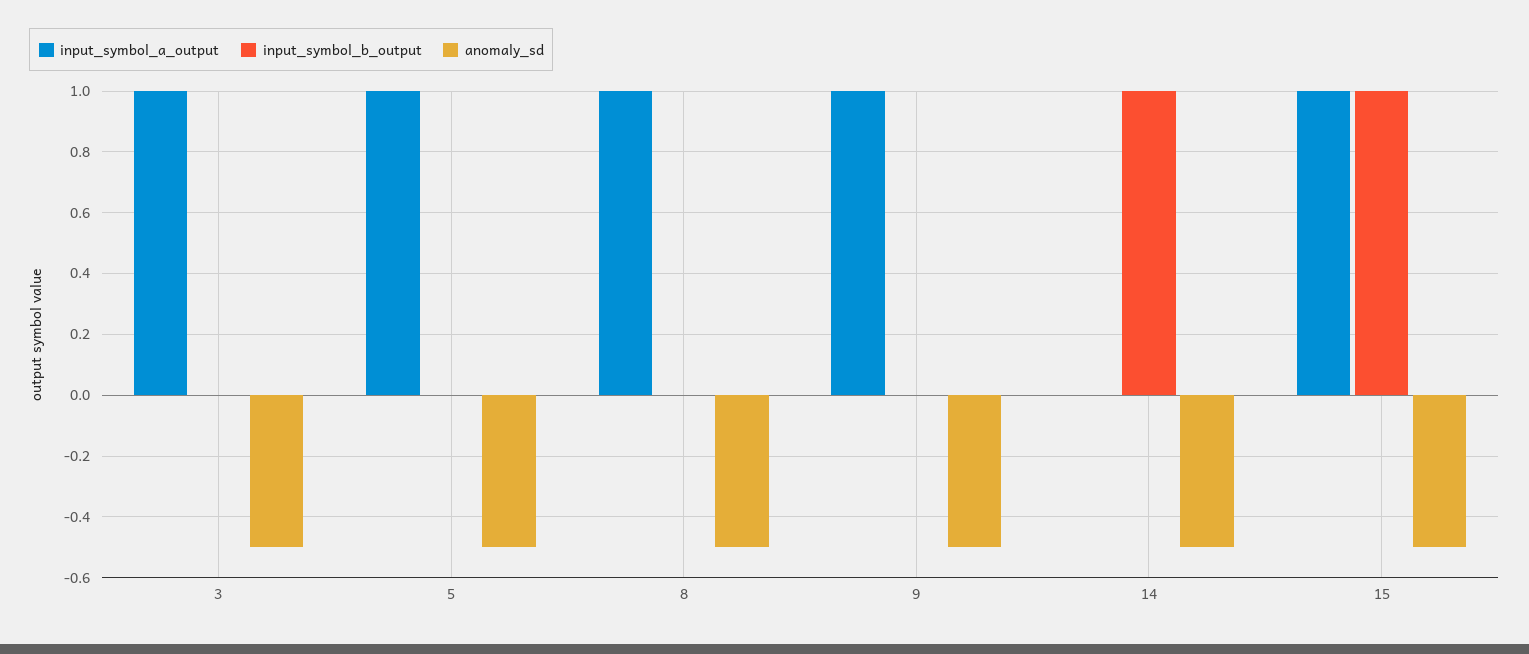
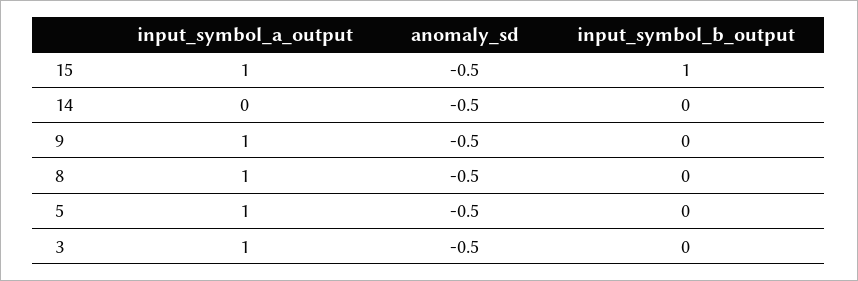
  {
    "input_symbol_a_output": {
      "3": 1,
      "5": 1,
      "8": 1,
      "9": 1,
      "14": 0,
      "15": 1
    },
    "input_symbol_b_output": {
      "3": 0,
      "5": 0,
      "8": 0,
      "9": 0,
-     "14": 1,
+     "14": 0,
      "15": 1
    },
    "anomaly_sd": {
      "3": -0.5,
      "5": -0.5,
      "8": -0.5,
      "9": -0.5,
      "14": -0.5,
      "15": -0.5
    }
  }

